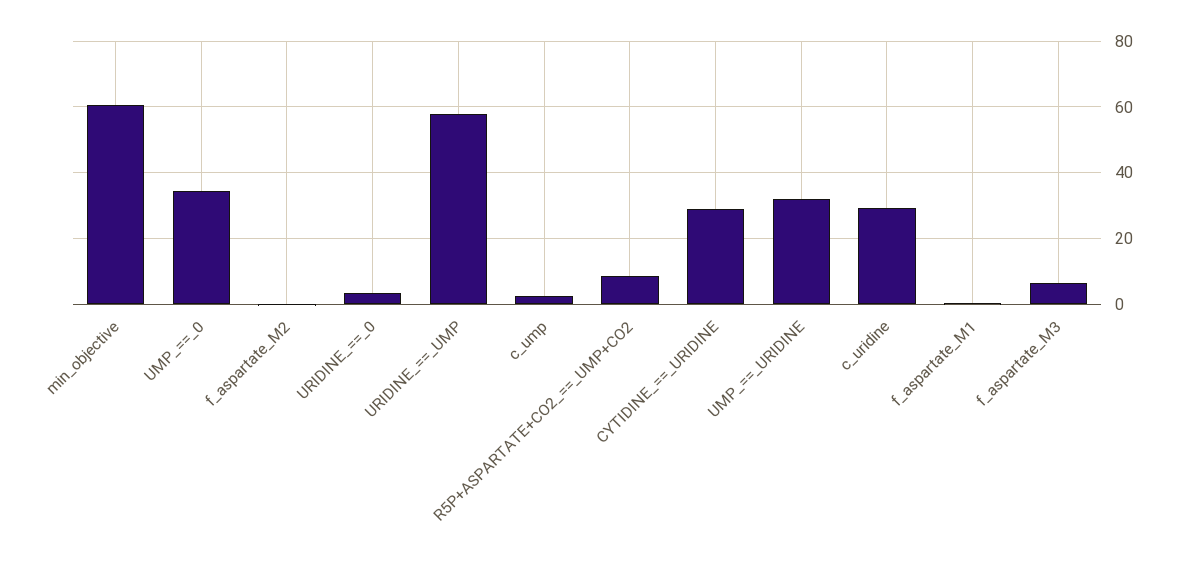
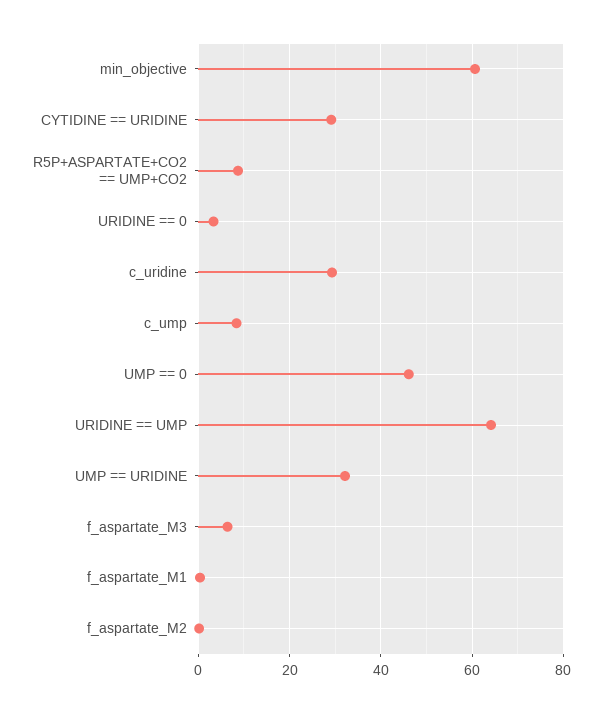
  {
    "min_objective": 60,
-   "UMP_==_0": 34,
+   "UMP_==_0": 46,
    "f_aspartate_M2": 0,
    "URIDINE_==_0": 4,
-   "URIDINE_==_UMP": 58,
+   "URIDINE_==_UMP": 64,
-   "c_ump": 2,
+   "c_ump": 8,
    "R5P+ASPARTATE+CO2_==_UMP+CO2": 8,
    "CYTIDINE_==_URIDINE": 30,
    "UMP_==_URIDINE": 32,
    "c_uridine": 30,
    "f_aspartate_M1": 0,
    "f_aspartate_M3": 6
  }

